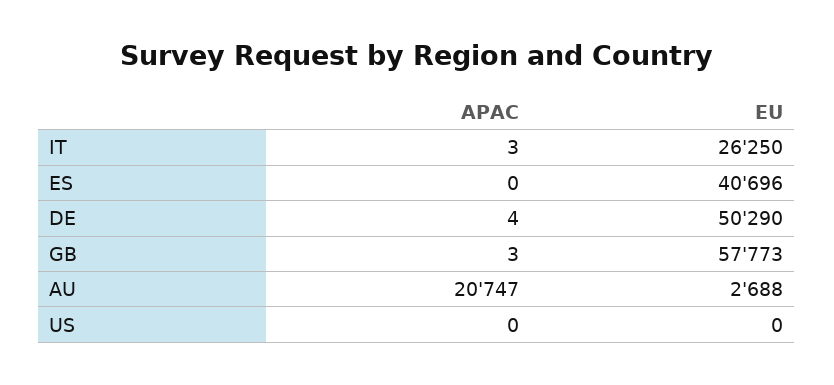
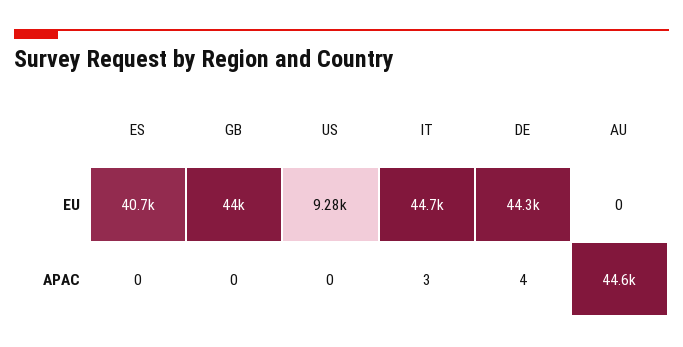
  {
    "APAC": {
      "IT": 3,
      "ES": 0,
      "DE": 4,
-     "GB": 3,
+     "GB": 0,
-     "AU": 20747,
+     "AU": 44600,
      "US": 0
    },
    "EU": {
-     "IT": 26250,
+     "IT": 44700,
      "ES": 40696,
-     "DE": 50290,
+     "DE": 44300,
-     "GB": 57773,
+     "GB": 44000,
-     "AU": 2688,
+     "AU": 0,
-     "US": 0
+     "US": 9280
    }
  }

